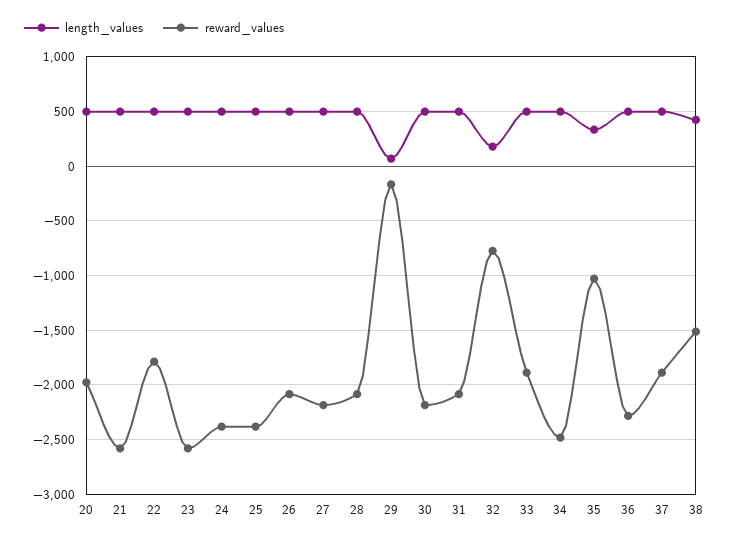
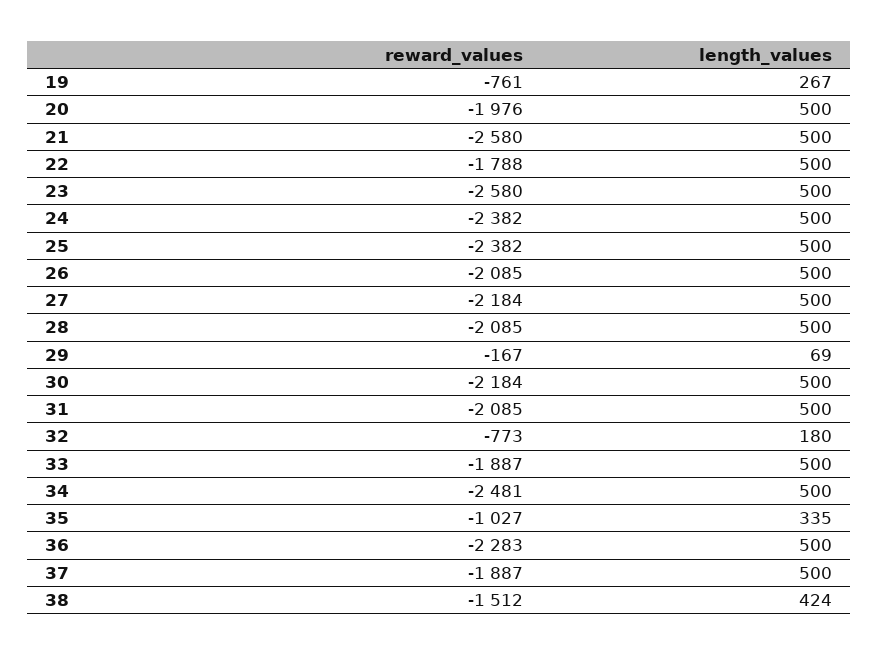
  {
    "length_values": {
      "20": 500,
      "21": 500,
      "22": 500,
      "23": 500,
      "24": 500,
      "25": 500,
      "26": 500,
      "27": 500,
      "28": 500,
      "29": 69,
      "30": 500,
      "31": 500,
      "32": 180,
      "33": 500,
      "34": 500,
      "35": 335,
      "36": 500,
      "37": 500,
-     "38": 424
+     "38": 424,
+     "19": 267
    },
    "reward_values": {
      "20": -1976,
      "21": -2580,
      "22": -1788,
      "23": -2580,
      "24": -2382,
      "25": -2382,
      "26": -2085,
      "27": -2184,
      "28": -2085,
      "29": -167,
      "30": -2184,
      "31": -2085,
      "32": -773,
      "33": -1887,
      "34": -2481,
      "35": -1027,
      "36": -2283,
      "37": -1887,
-     "38": -1512
+     "38": -1512,
+     "19": -761
    }
  }

